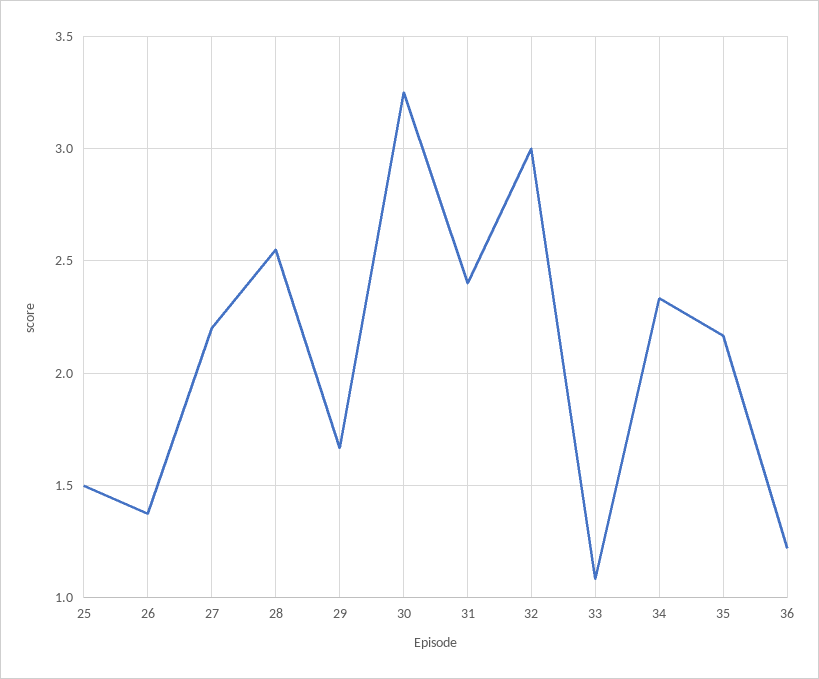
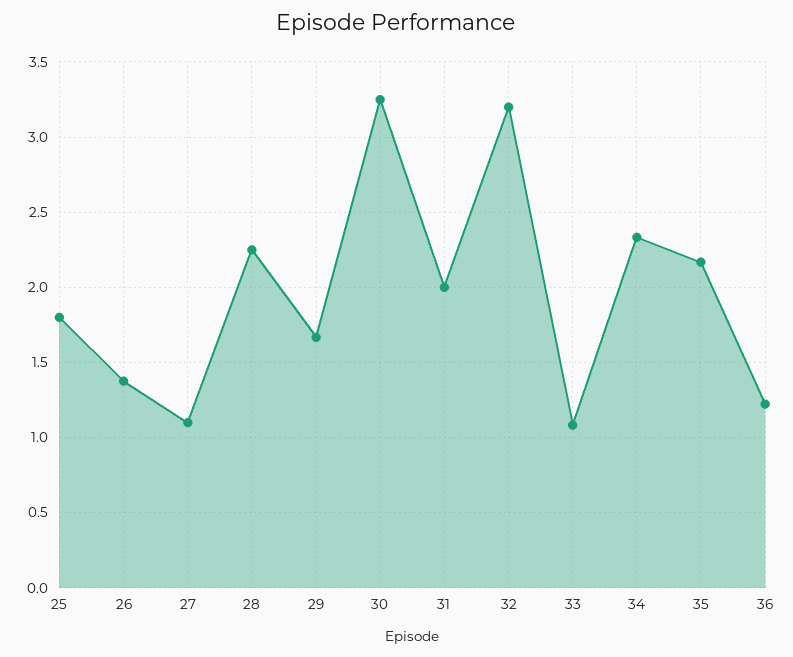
  {
-   "25": 1.5,
+   "25": 1.8,
    "26": 1.4,
-   "27": 2.2,
+   "27": 1.1,
-   "28": 2.55,
+   "28": 2.25,
    "29": 1.65,
    "30": 3.25,
-   "31": 2.4,
+   "31": 2,
-   "32": 3,
+   "32": 3.2,
    "33": 1.1,
    "34": 2.35,
    "35": 2.15,
    "36": 1.2
  }

